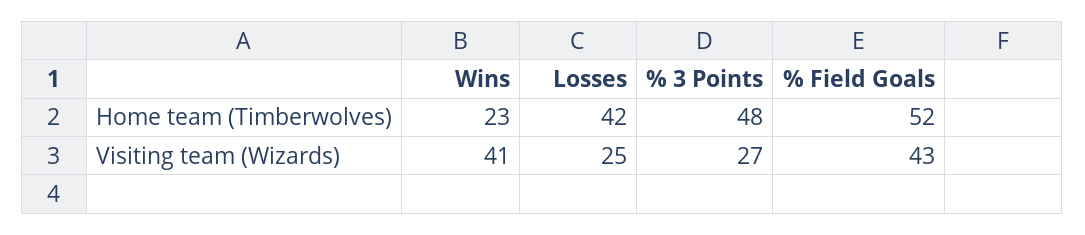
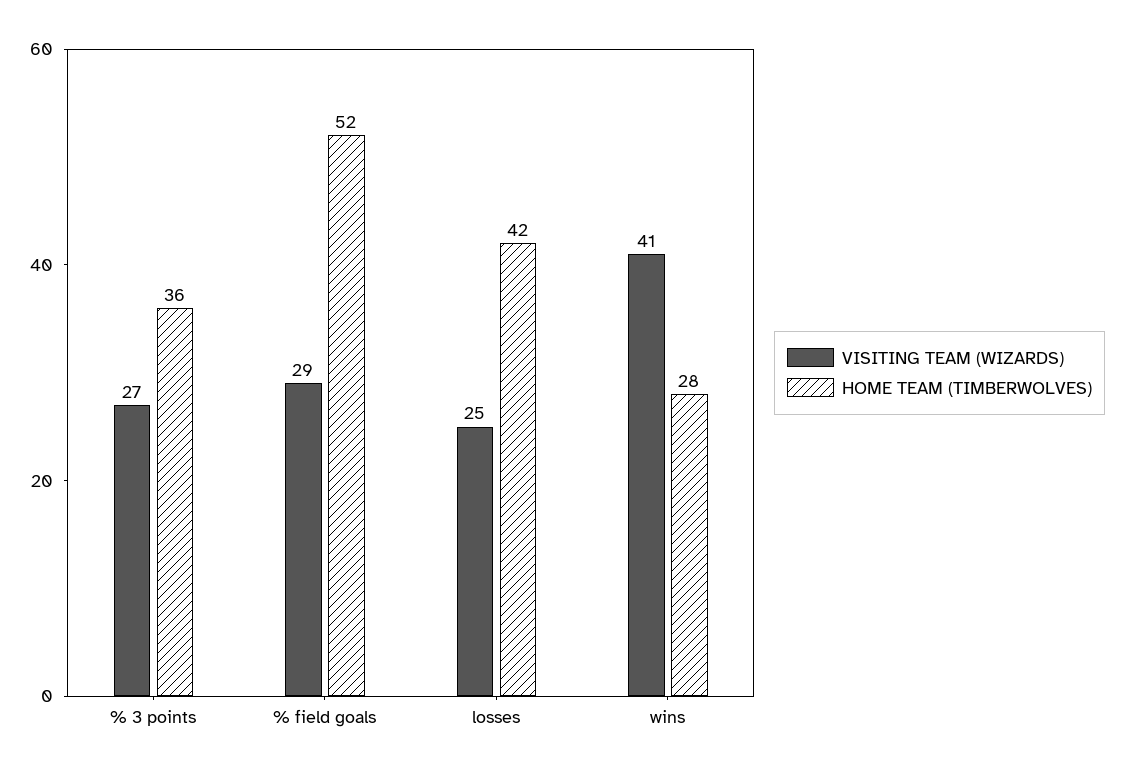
  {
    "Home team (Timberwolves)": {
-     "Wins": 23,
+     "Wins": 28,
      "Losses": 42,
-     "% 3 Points": 48,
+     "% 3 Points": 36,
      "% Field Goals": 52
    },
    "Visiting team (Wizards)": {
      "Wins": 41,
      "Losses": 25,
      "% 3 Points": 27,
-     "% Field Goals": 43
+     "% Field Goals": 29
    }
  }

